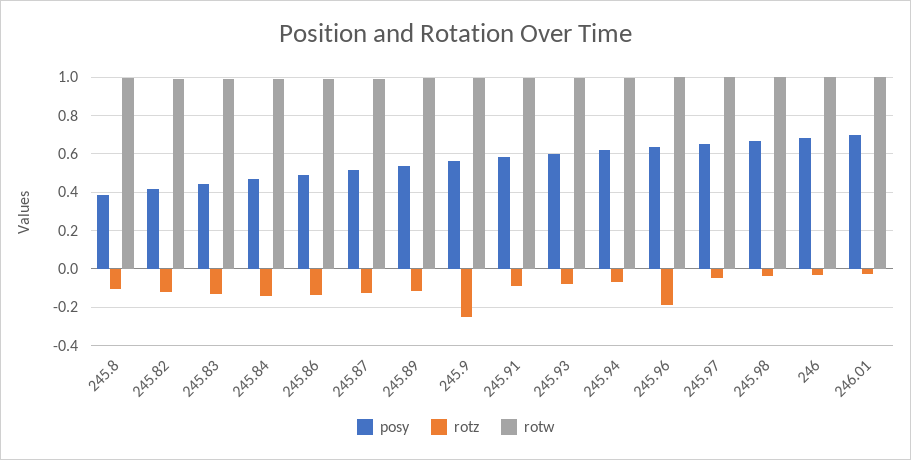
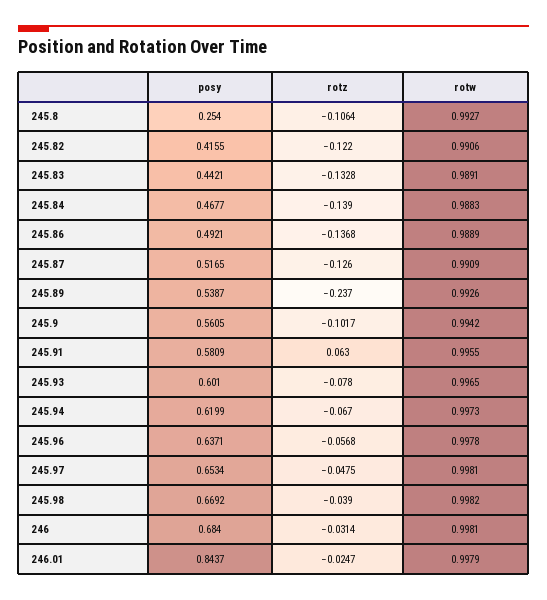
  {
    "posy": {
-     "245.8": 0.4,
+     "245.8": 0.254,
      "245.82": 0.4155,
      "245.83": 0.4421,
      "245.84": 0.4677,
      "245.86": 0.4921,
      "245.87": 0.5165,
      "245.89": 0.5387,
      "245.9": 0.5605,
      "245.91": 0.5809,
      "245.93": 0.601,
      "245.94": 0.6199,
      "245.96": 0.6371,
      "245.97": 0.6534,
      "245.98": 0.6692,
      "246": 0.684,
-     "246.01": 0.7
+     "246.01": 0.8437
    },
    "rotz": {
      "245.8": -0.1064,
      "245.82": -0.122,
      "245.83": -0.1328,
      "245.84": -0.139,
      "245.86": -0.1368,
      "245.87": -0.126,
-     "245.89": -0.1,
+     "245.89": -0.237,
-     "245.9": -0.25,
+     "245.9": -0.1017,
-     "245.91": -0.1,
+     "245.91": 0.063,
      "245.93": -0.078,
      "245.94": -0.067,
-     "245.96": -0.2,
+     "245.96": -0.0568,
      "245.97": -0.0475,
      "245.98": -0.039,
      "246": -0.0314,
      "246.01": -0.0247
    },
    "rotw": {
      "245.8": 0.9927,
      "245.82": 0.9906,
      "245.83": 0.9891,
      "245.84": 0.9883,
      "245.86": 0.9889,
      "245.87": 0.9909,
      "245.89": 0.9926,
      "245.9": 0.9942,
      "245.91": 0.9955,
      "245.93": 0.9965,
      "245.94": 0.9973,
      "245.96": 0.9978,
      "245.97": 0.9981,
      "245.98": 0.9982,
      "246": 0.9981,
      "246.01": 0.9979
    }
  }

